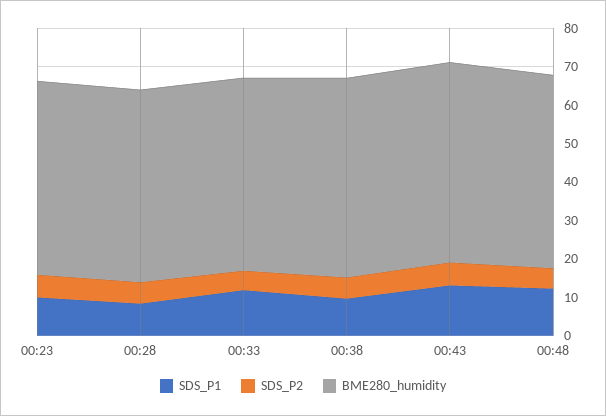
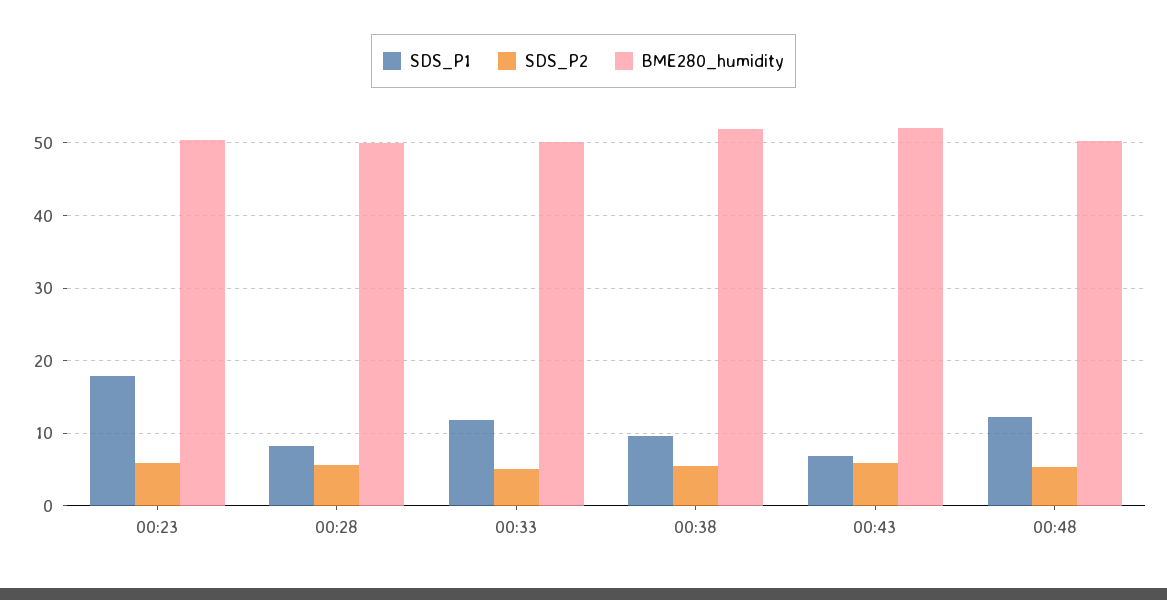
  {
    "SDS_P1": {
-     "00:23": 10,
+     "00:23": 18,
      "00:28": 8,
      "00:33": 12,
      "00:38": 10,
-     "00:43": 12.5,
+     "00:43": 7,
      "00:48": 12
    },
    "SDS_P2": {
      "00:23": 6,
      "00:28": 6,
      "00:33": 5,
      "00:38": 6,
      "00:43": 6,
      "00:48": 5
    },
    "BME280_humidity": {
      "00:23": 50,
      "00:28": 50,
      "00:33": 50,
      "00:38": 52,
      "00:43": 52,
      "00:48": 50
    }
  }

